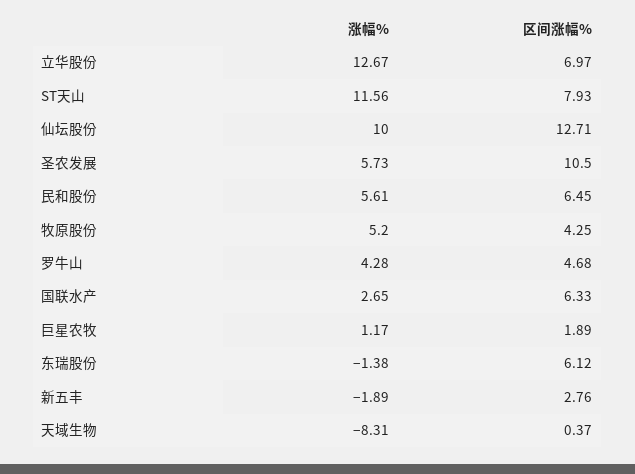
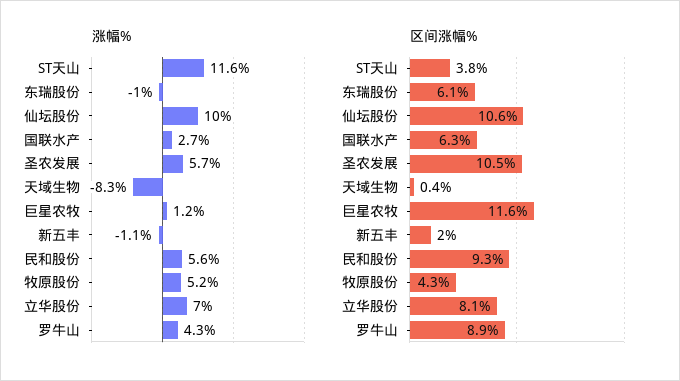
  {
    "涨幅%": {
-     "立华股份": 12.67,
+     "立华股份": 7,
      "ST天山": 11.56,
      "仙坛股份": 10,
      "圣农发展": 5.73,
      "民和股份": 5.61,
      "牧原股份": 5.2,
      "罗牛山": 4.28,
      "国联水产": 2.65,
      "巨星农牧": 1.17,
-     "东瑞股份": -1.38,
+     "东瑞股份": -1,
-     "新五丰": -1.89,
+     "新五丰": -1.1,
      "天域生物": -8.31
    },
    "区间涨幅%": {
-     "立华股份": 6.97,
+     "立华股份": 8.1,
-     "ST天山": 7.93,
+     "ST天山": 3.8,
-     "仙坛股份": 12.71,
+     "仙坛股份": 10.6,
      "圣农发展": 10.5,
-     "民和股份": 6.45,
+     "民和股份": 9.3,
      "牧原股份": 4.25,
-     "罗牛山": 4.68,
+     "罗牛山": 8.9,
      "国联水产": 6.33,
-     "巨星农牧": 1.89,
+     "巨星农牧": 11.6,
      "东瑞股份": 6.12,
-     "新五丰": 2.76,
+     "新五丰": 2,
      "天域生物": 0.37
    }
  }

